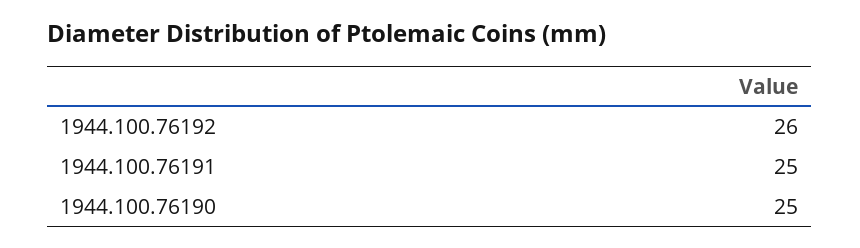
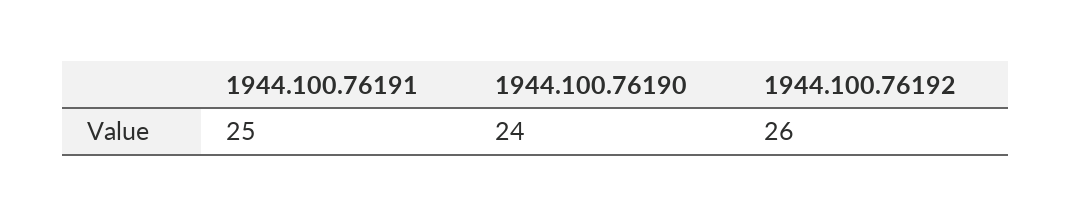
  {
    "1944.100.76192": 26,
    "1944.100.76191": 25,
-   "1944.100.76190": 25
+   "1944.100.76190": 24
  }

